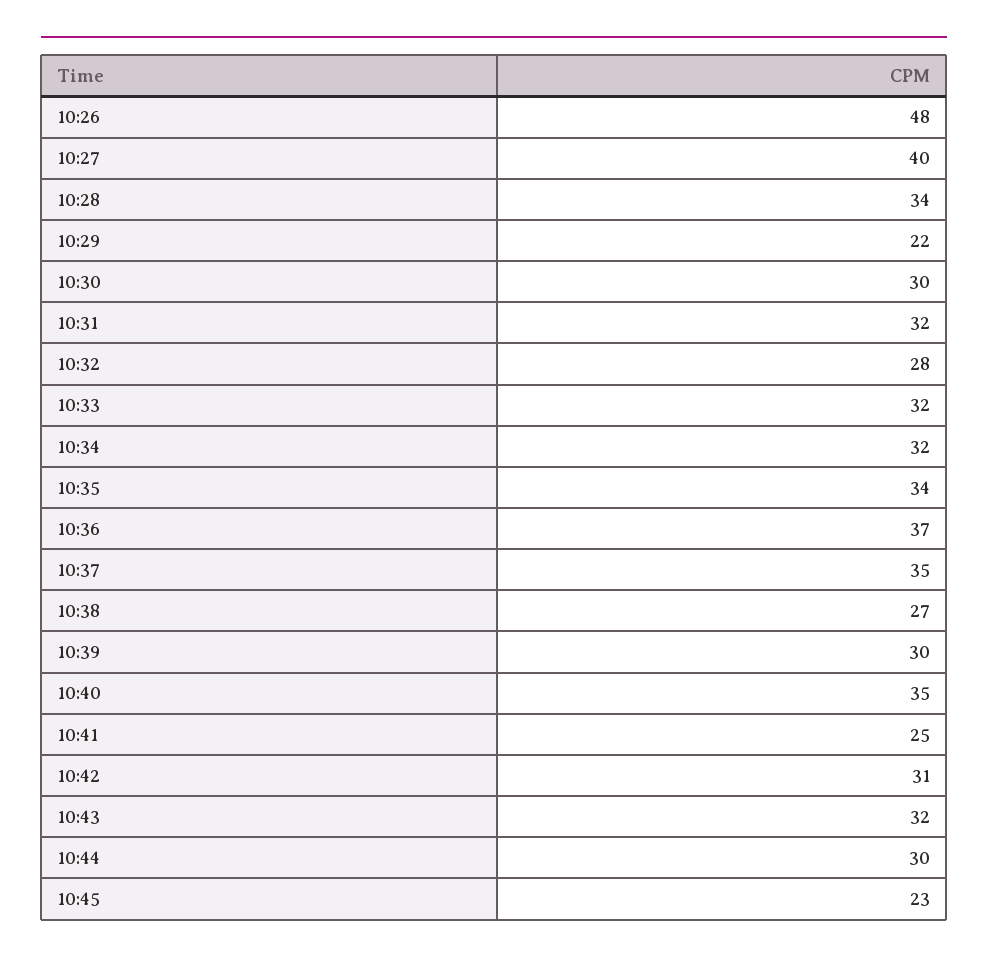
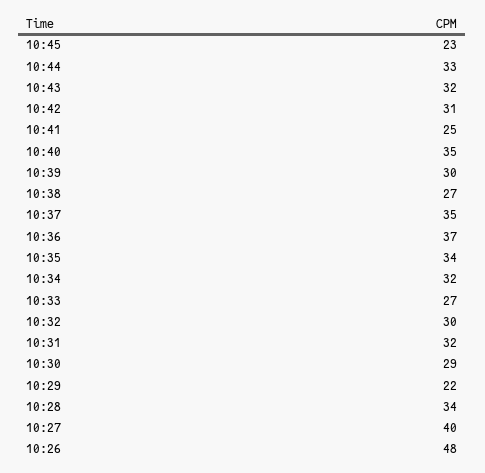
  {
    "10:26": 48,
    "10:27": 40,
    "10:28": 34,
    "10:29": 22,
-   "10:30": 30,
+   "10:30": 29,
    "10:31": 32,
-   "10:32": 28,
+   "10:32": 30,
-   "10:33": 32,
+   "10:33": 27,
    "10:34": 32,
    "10:35": 34,
    "10:36": 37,
    "10:37": 35,
    "10:38": 27,
    "10:39": 30,
    "10:40": 35,
    "10:41": 25,
    "10:42": 31,
    "10:43": 32,
-   "10:44": 30,
+   "10:44": 33,
    "10:45": 23
  }

